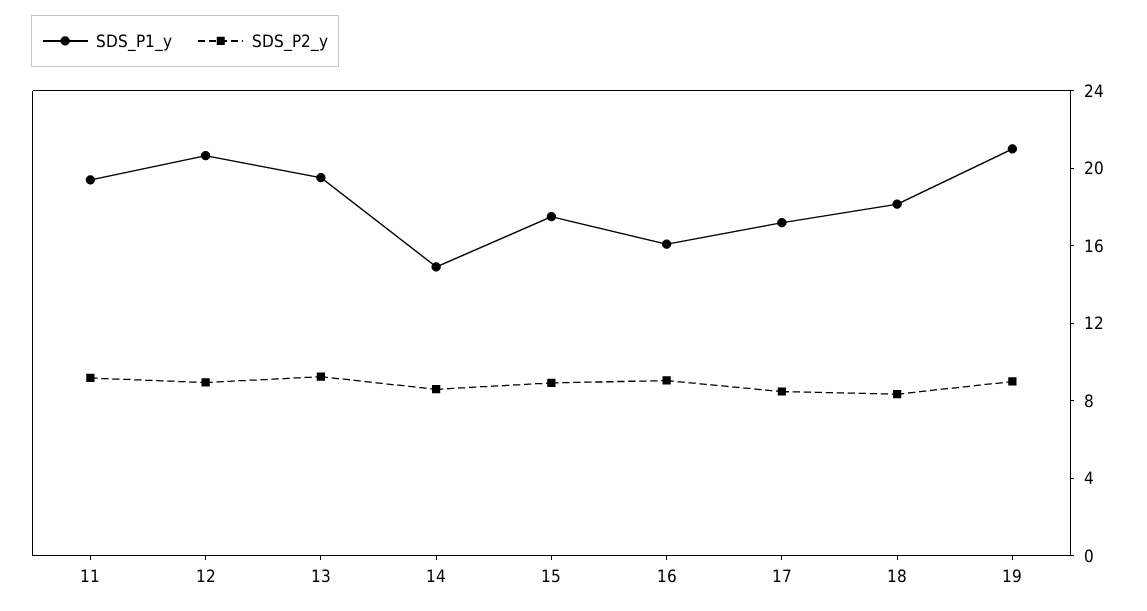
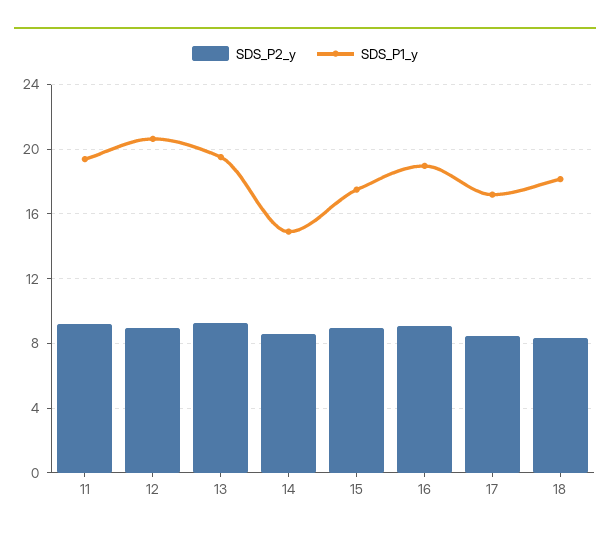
  {
    "SDS_P1_y": {
      "11": 19.5,
      "12": 20.5,
      "13": 19.5,
      "14": 15,
      "15": 17.5,
-     "16": 16,
+     "16": 19,
      "17": 17,
-     "18": 18,
+     "18": 18
-     "19": 21
    },
    "SDS_P2_y": {
      "11": 9,
      "12": 9,
      "13": 9.5,
      "14": 8.5,
      "15": 9,
      "16": 9,
      "17": 8.5,
-     "18": 8.5,
+     "18": 8.5
-     "19": 9
    }
  }

